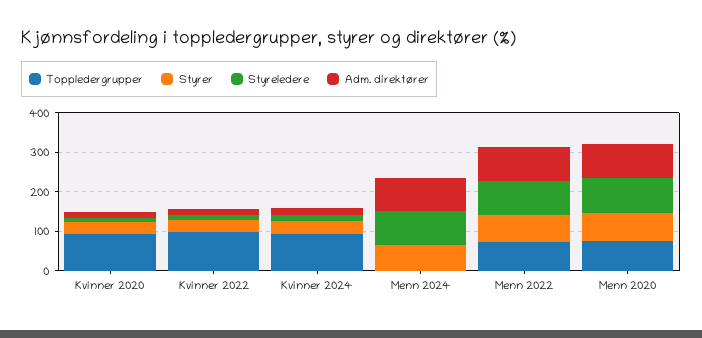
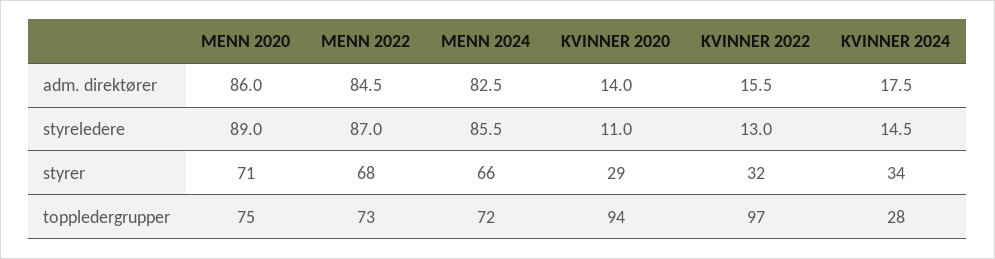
  {
    "Toppledergrupper": {
      "Kvinner 2020": 94,
      "Kvinner 2022": 97,
-     "Kvinner 2024": 100,
+     "Kvinner 2024": 28,
-     "Menn 2024": 0,
+     "Menn 2024": 72,
      "Menn 2022": 73,
      "Menn 2020": 75
    },
    "Styrer": {
      "Kvinner 2020": 29,
      "Kvinner 2022": 32,
      "Kvinner 2024": 34,
      "Menn 2024": 66,
      "Menn 2022": 68,
      "Menn 2020": 71
    },
    "Styreledere": {
      "Kvinner 2020": 11,
      "Kvinner 2022": 13,
      "Kvinner 2024": 14.5,
      "Menn 2024": 85.5,
      "Menn 2022": 87,
      "Menn 2020": 89
    },
    "Adm. direktører": {
      "Kvinner 2020": 14,
      "Kvinner 2022": 15.5,
      "Kvinner 2024": 17.5,
      "Menn 2024": 82.5,
      "Menn 2022": 84.5,
      "Menn 2020": 86
    }
  }

